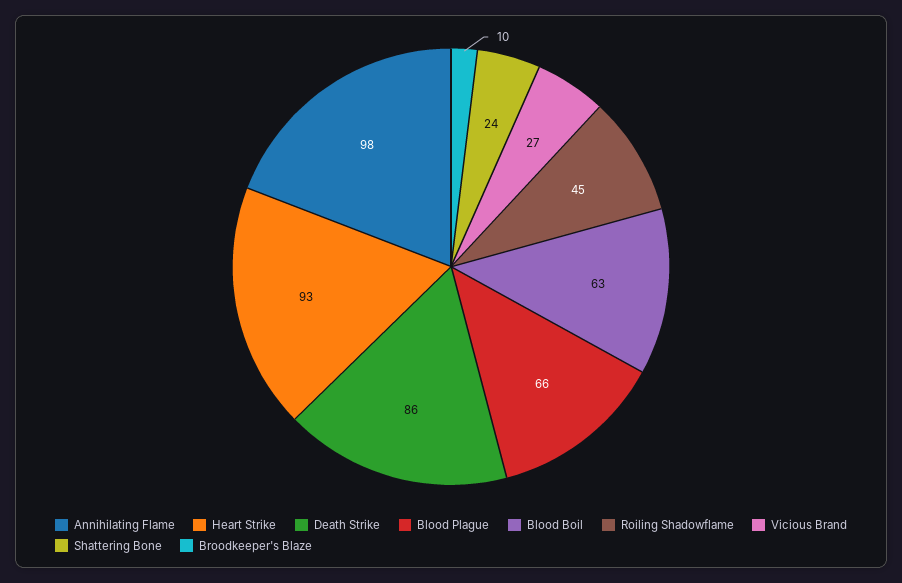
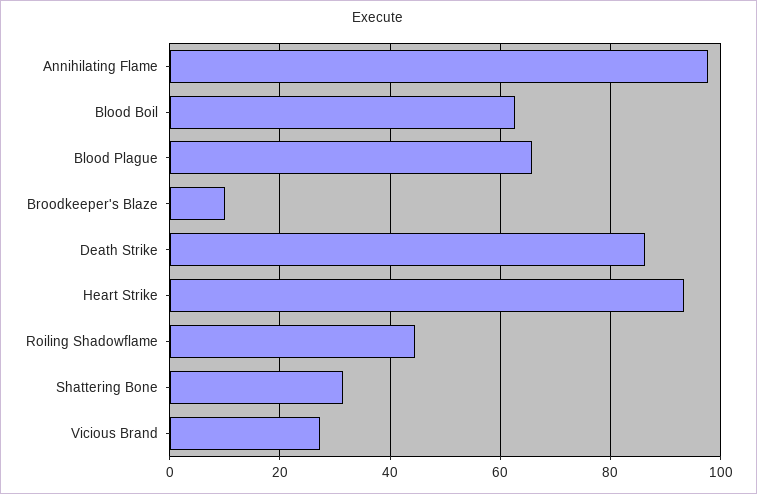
  {
    "Annihilating Flame": 98,
    "Heart Strike": 93,
    "Death Strike": 86,
    "Blood Plague": 66,
    "Blood Boil": 63,
    "Roiling Shadowflame": 45,
    "Vicious Brand": 27,
-   "Shattering Bone": 24,
+   "Shattering Bone": 32,
    "Broodkeeper's Blaze": 10
  }

